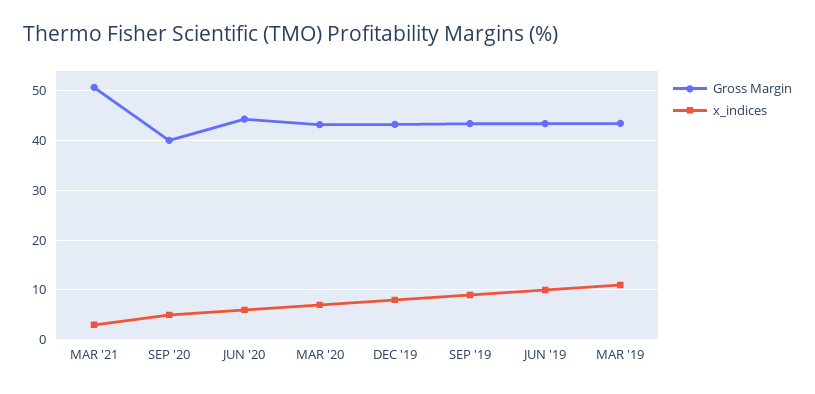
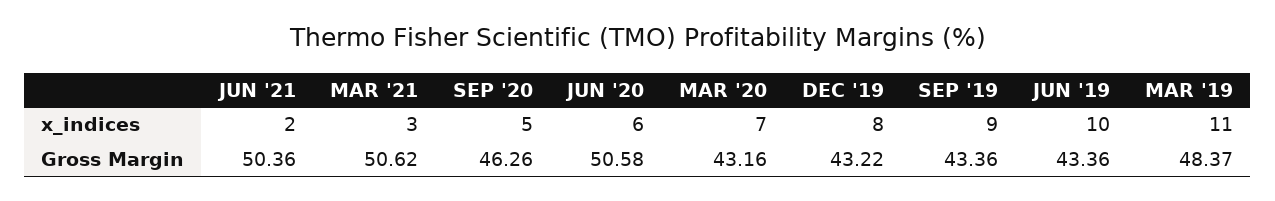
  {
    "Gross Margin": {
      "MAR '21": 50.62,
-     "SEP '20": 40,
+     "SEP '20": 46.26,
-     "JUN '20": 44,
+     "JUN '20": 50.58,
      "MAR '20": 43.16,
      "DEC '19": 43.22,
      "SEP '19": 43.36,
      "JUN '19": 43.36,
-     "MAR '19": 44
+     "MAR '19": 48.37,
+     "JUN '21": 50.36
    },
    "x_indices": {
      "MAR '21": 3,
      "SEP '20": 5,
      "JUN '20": 6,
      "MAR '20": 7,
      "DEC '19": 8,
      "SEP '19": 9,
      "JUN '19": 10,
-     "MAR '19": 11
+     "MAR '19": 11,
+     "JUN '21": 2
    }
  }

